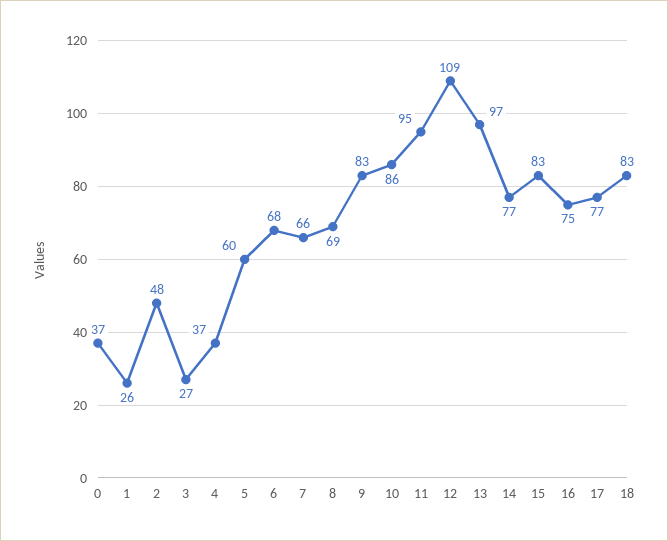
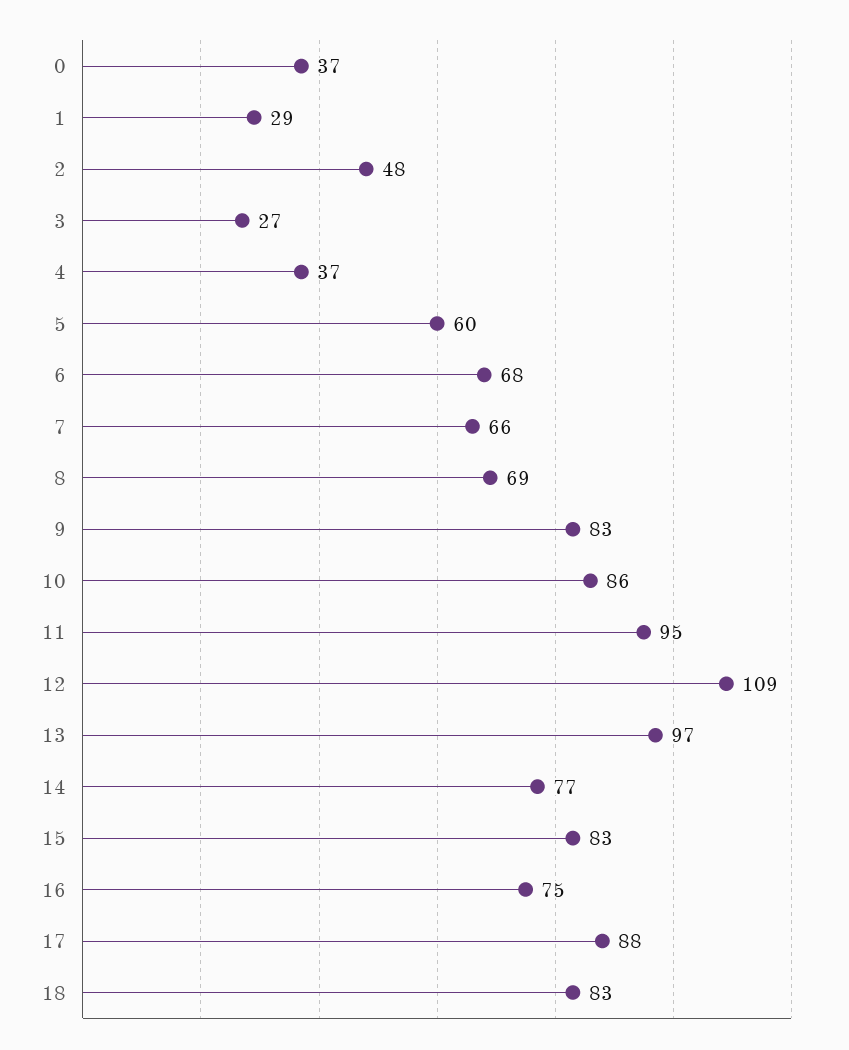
  {
    "0": 37,
-   "1": 26,
+   "1": 29,
    "2": 48,
    "3": 27,
    "4": 37,
    "5": 60,
    "6": 68,
    "7": 66,
    "8": 69,
    "9": 83,
    "10": 86,
    "11": 95,
    "12": 109,
    "13": 97,
    "14": 77,
    "15": 83,
    "16": 75,
-   "17": 77,
+   "17": 88,
    "18": 83
  }

